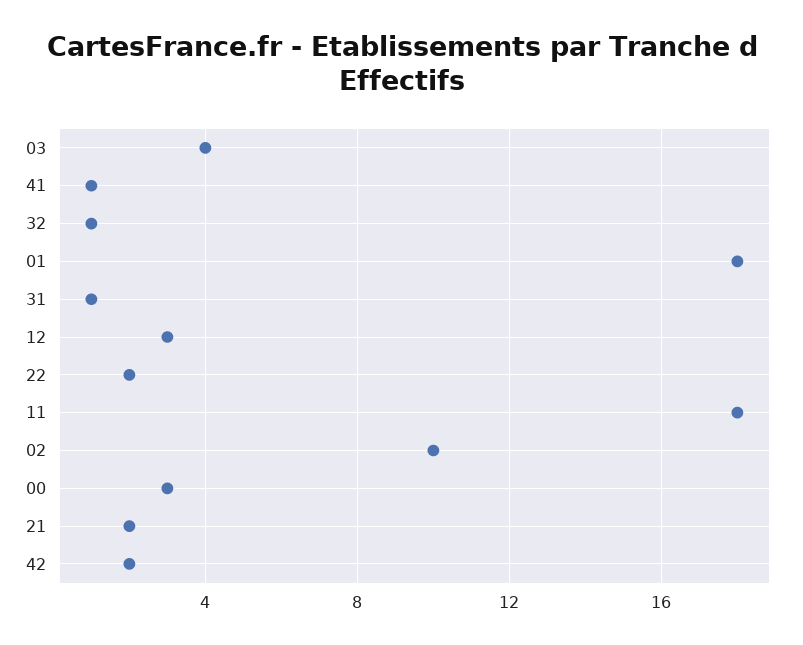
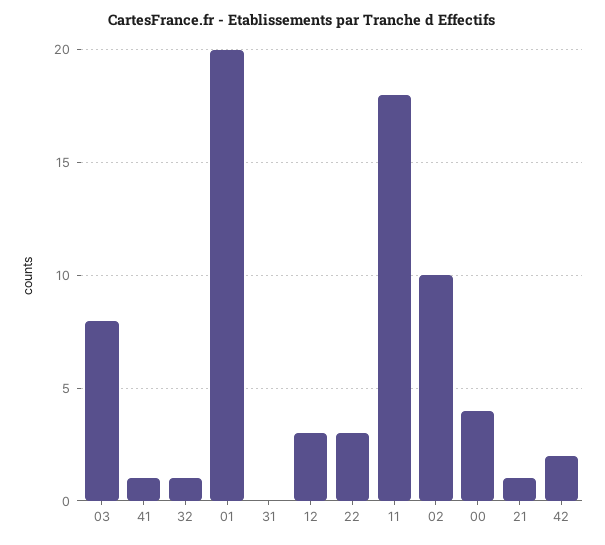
  {
-   "03": 4,
+   "03": 8,
    "41": 1,
    "32": 1,
-   "01": 18,
+   "01": 20,
-   "31": 1,
+   "31": 0,
    "12": 3,
-   "22": 2,
+   "22": 3,
    "11": 18,
    "02": 10,
-   "00": 3,
+   "00": 4,
-   "21": 2,
+   "21": 1,
    "42": 2
  }

